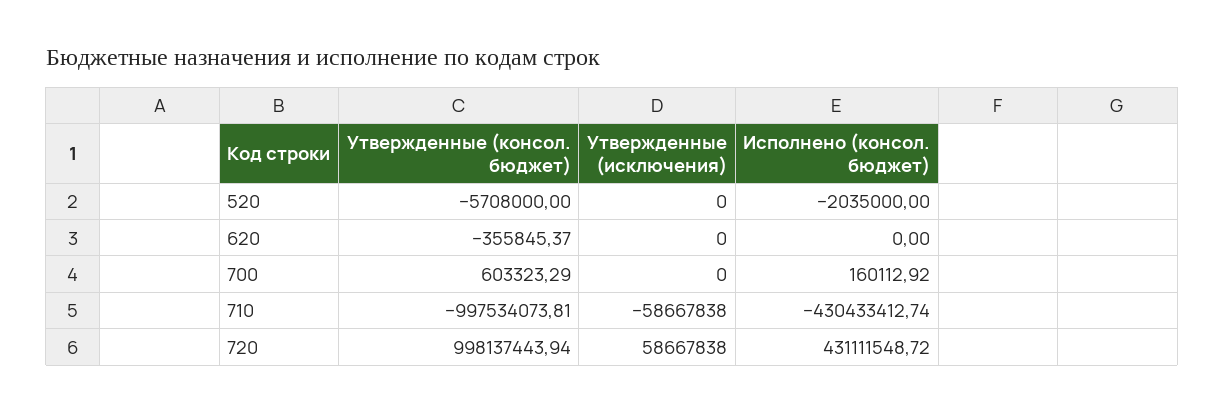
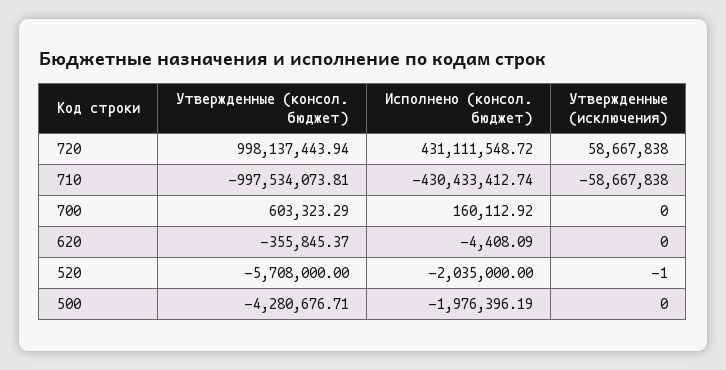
  {
    "Утвержденные (консол. бюджет)": {
      "520": -5708000,
      "620": -355845.37,
      "700": 603323.29,
      "710": -997534073.81,
-     "720": 998137443.94
+     "720": 998137443.94,
+     "500": -4280676.71
    },
    "Утвержденные (исключения)": {
-     "520": 0,
+     "520": -1,
      "620": 0,
      "700": 0,
      "710": -58667838,
-     "720": 58667838
+     "720": 58667838,
+     "500": 0
    },
    "Исполнено (консол. бюджет)": {
      "520": -2035000,
-     "620": 0,
+     "620": -4408.09,
      "700": 160112.92,
      "710": -430433412.74,
-     "720": 431111548.72
+     "720": 431111548.72,
+     "500": -1976396.19
    }
  }

